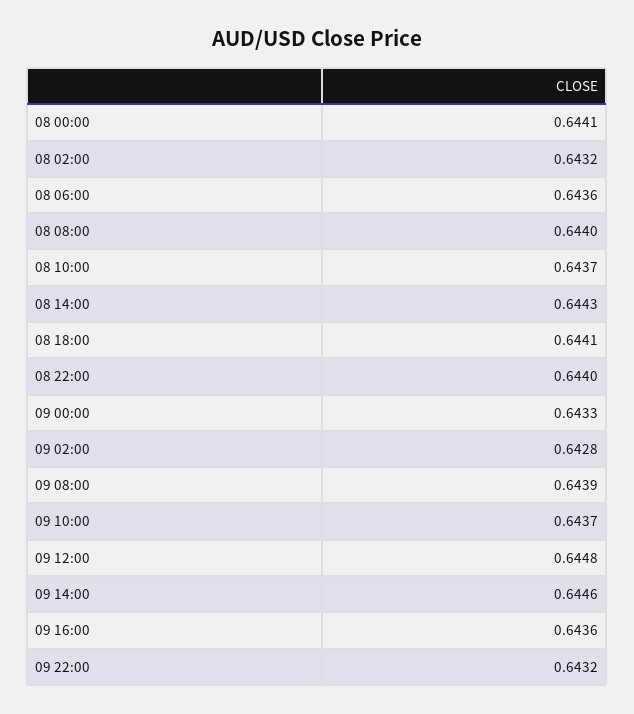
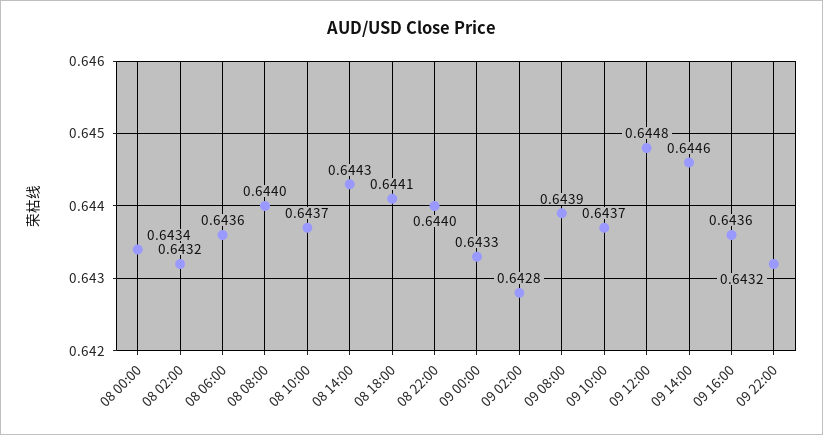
  {
-   "08 00:00": 0.6441,
+   "08 00:00": 0.6434,
    "08 02:00": 0.6432,
    "08 06:00": 0.6436,
    "08 08:00": 0.644,
    "08 10:00": 0.6437,
    "08 14:00": 0.6443,
    "08 18:00": 0.6441,
    "08 22:00": 0.644,
    "09 00:00": 0.6433,
    "09 02:00": 0.6428,
    "09 08:00": 0.6439,
    "09 10:00": 0.6437,
    "09 12:00": 0.6448,
    "09 14:00": 0.6446,
    "09 16:00": 0.6436,
    "09 22:00": 0.6432
  }

